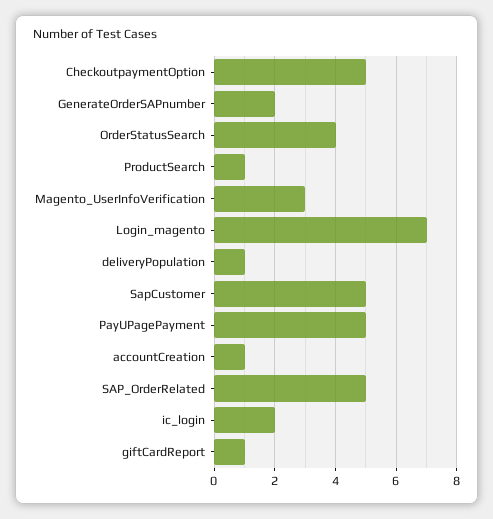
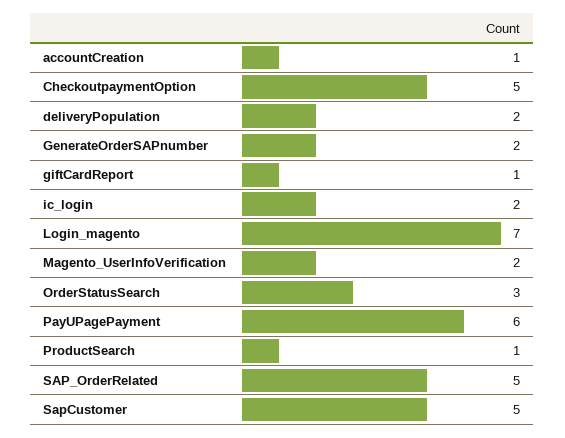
  {
    "CheckoutpaymentOption": 5,
    "GenerateOrderSAPnumber": 2,
-   "OrderStatusSearch": 4,
+   "OrderStatusSearch": 3,
    "ProductSearch": 1,
-   "Magento_UserInfoVerification": 3,
+   "Magento_UserInfoVerification": 2,
    "Login_magento": 7,
-   "deliveryPopulation": 1,
+   "deliveryPopulation": 2,
    "SapCustomer": 5,
-   "PayUPagePayment": 5,
+   "PayUPagePayment": 6,
    "accountCreation": 1,
    "SAP_OrderRelated": 5,
    "ic_login": 2,
    "giftCardReport": 1
  }

